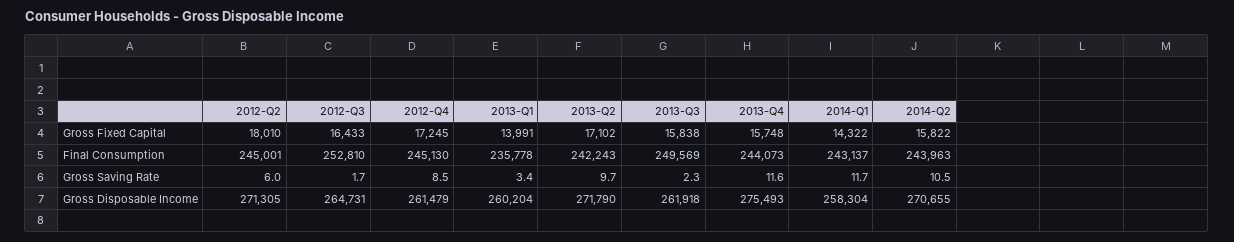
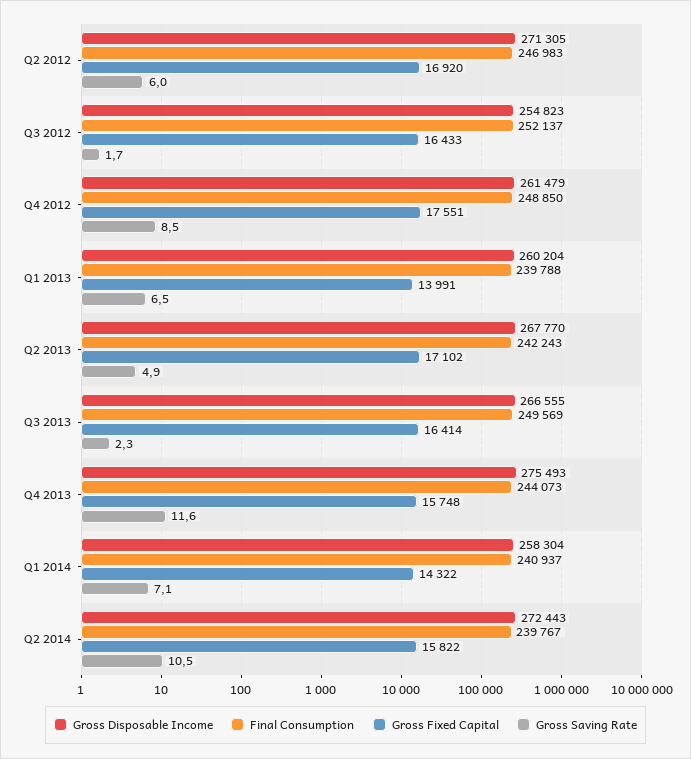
  {
    "Gross Fixed Capital": {
-     "2012-Q2": 18010,
+     "2012-Q2": 16920,
      "2012-Q3": 16433,
-     "2012-Q4": 17245,
+     "2012-Q4": 17551,
      "2013-Q1": 13991,
      "2013-Q2": 17102,
-     "2013-Q3": 15838,
+     "2013-Q3": 16414,
      "2013-Q4": 15748,
      "2014-Q1": 14322,
      "2014-Q2": 15822
    },
    "Final Consumption": {
-     "2012-Q2": 245001,
+     "2012-Q2": 246983,
-     "2012-Q3": 252810,
+     "2012-Q3": 252137,
-     "2012-Q4": 245130,
+     "2012-Q4": 248850,
-     "2013-Q1": 235778,
+     "2013-Q1": 239788,
      "2013-Q2": 242243,
      "2013-Q3": 249569,
      "2013-Q4": 244073,
-     "2014-Q1": 243137,
+     "2014-Q1": 240937,
-     "2014-Q2": 243963
+     "2014-Q2": 239767
    },
    "Gross Saving Rate": {
      "2012-Q2": 6,
      "2012-Q3": 1.7,
      "2012-Q4": 8.5,
-     "2013-Q1": 3.4,
+     "2013-Q1": 6.5,
-     "2013-Q2": 9.7,
+     "2013-Q2": 4.9,
      "2013-Q3": 2.3,
      "2013-Q4": 11.6,
-     "2014-Q1": 11.7,
+     "2014-Q1": 7.1,
      "2014-Q2": 10.5
    },
    "Gross Disposable Income": {
      "2012-Q2": 271305,
-     "2012-Q3": 264731,
+     "2012-Q3": 254823,
      "2012-Q4": 261479,
      "2013-Q1": 260204,
-     "2013-Q2": 271790,
+     "2013-Q2": 267770,
-     "2013-Q3": 261918,
+     "2013-Q3": 266555,
      "2013-Q4": 275493,
      "2014-Q1": 258304,
-     "2014-Q2": 270655
+     "2014-Q2": 272443
    }
  }

